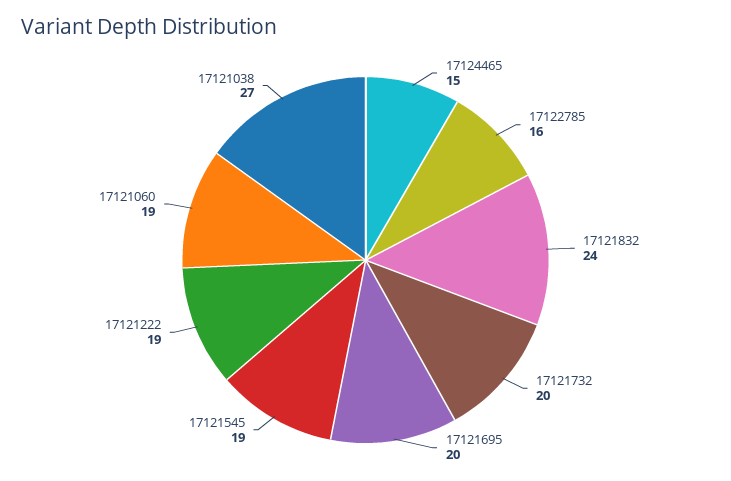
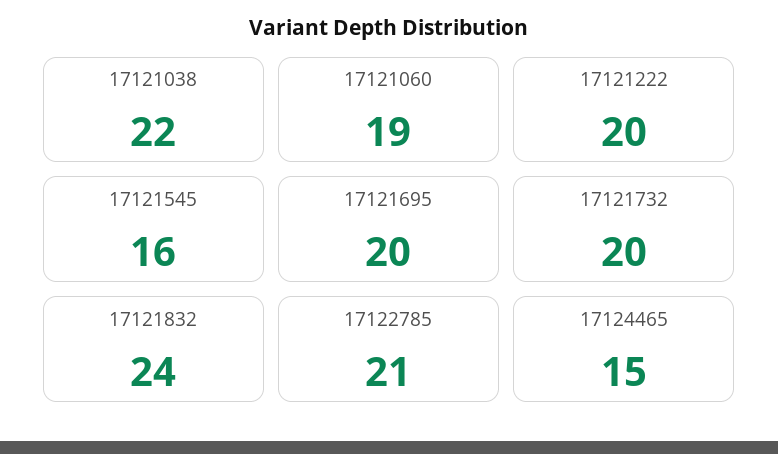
  {
    "17124465": 15,
-   "17122785": 16,
+   "17122785": 21,
    "17121832": 24,
    "17121732": 20,
    "17121695": 20,
-   "17121545": 19,
+   "17121545": 16,
-   "17121222": 19,
+   "17121222": 20,
    "17121060": 19,
-   "17121038": 27
+   "17121038": 22
  }

